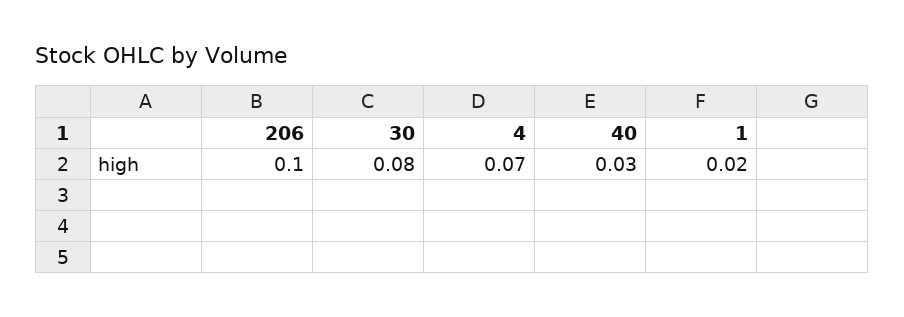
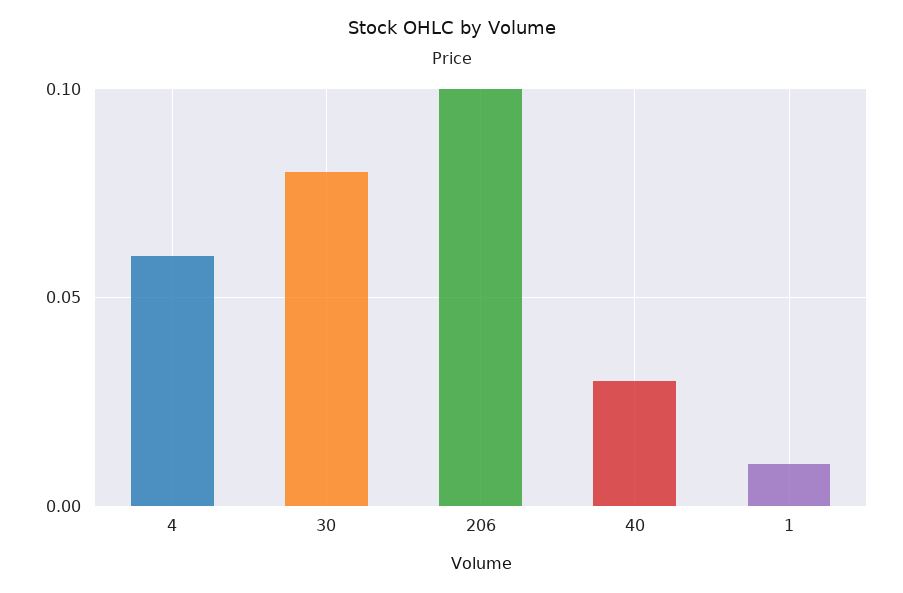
  {
    "206": 0.1,
    "30": 0.08,
-   "4": 0.07,
+   "4": 0.06,
    "40": 0.03,
-   "1": 0.02
+   "1": 0.01
  }

